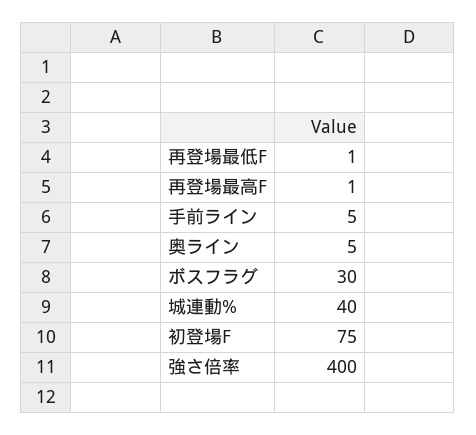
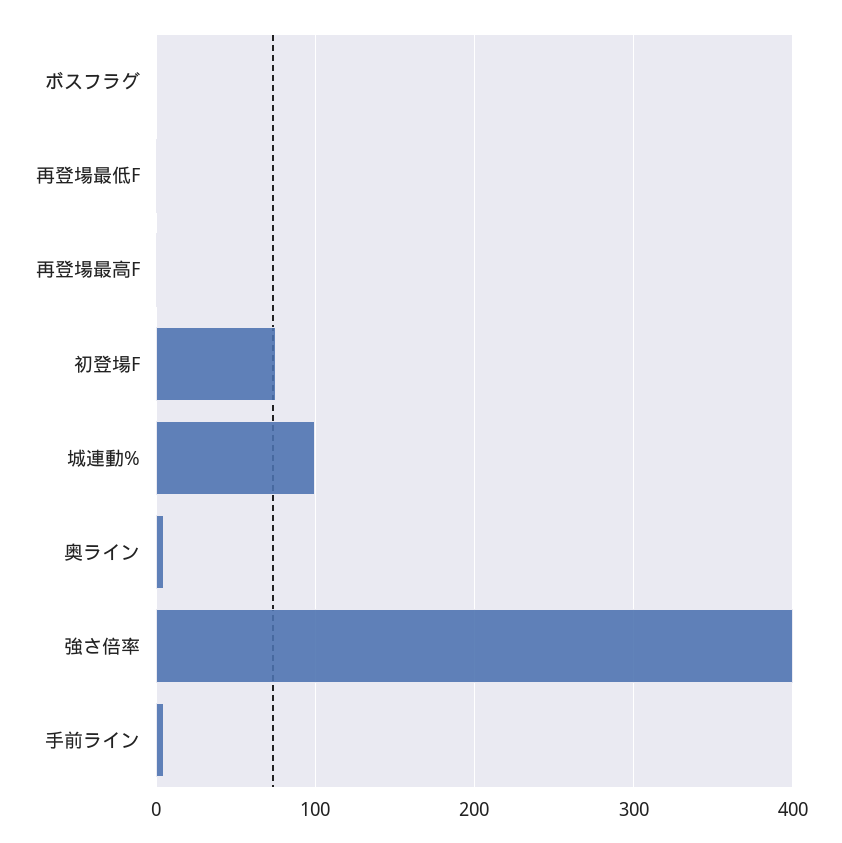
  {
    "再登場最低F": 1,
    "再登場最高F": 1,
    "手前ライン": 5,
    "奥ライン": 5,
-   "ボスフラグ": 30,
+   "ボスフラグ": 0,
-   "城連動%": 40,
+   "城連動%": 100,
    "初登場F": 75,
    "強さ倍率": 400
  }

